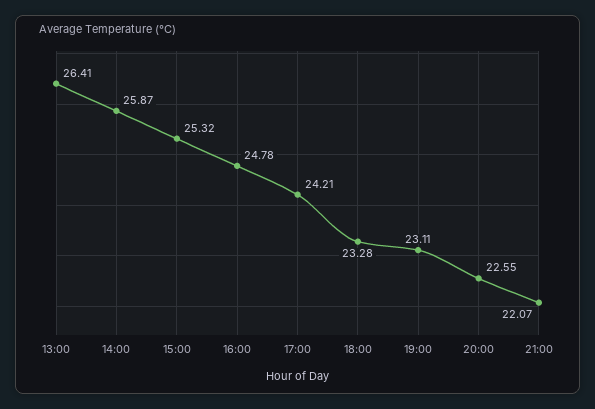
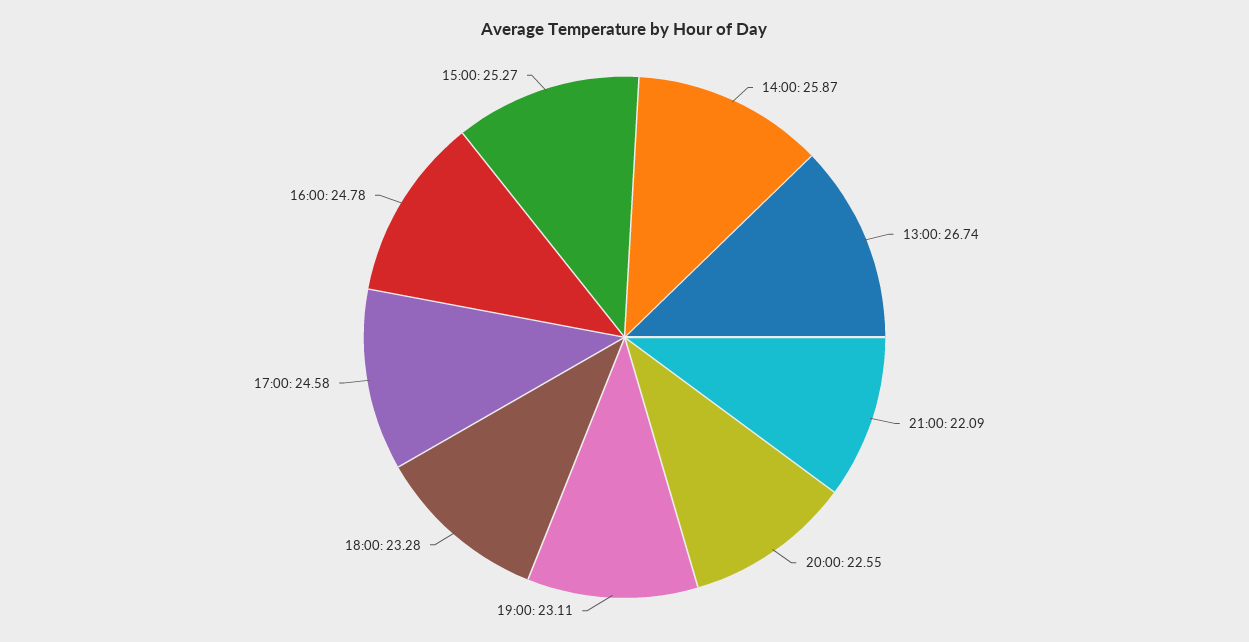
  {
-   "13:00": 26.41,
+   "13:00": 26.74,
    "14:00": 25.87,
-   "15:00": 25.32,
+   "15:00": 25.27,
    "16:00": 24.78,
-   "17:00": 24.21,
+   "17:00": 24.58,
    "18:00": 23.28,
    "19:00": 23.11,
    "20:00": 22.55,
-   "21:00": 22.07
+   "21:00": 22.09
  }

